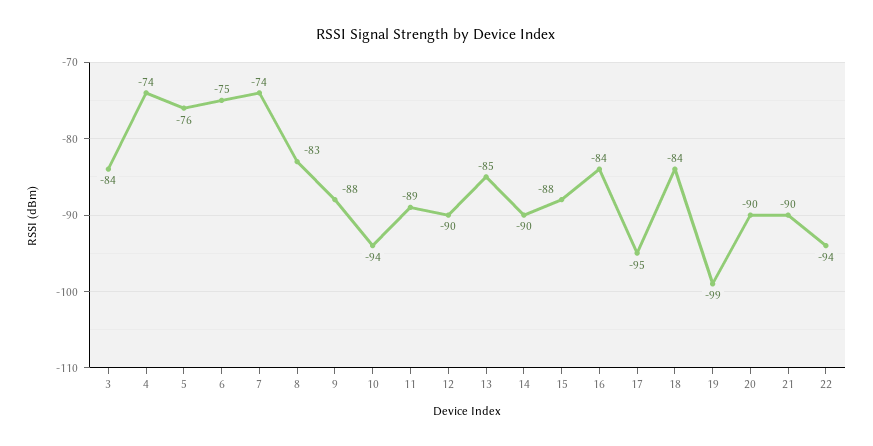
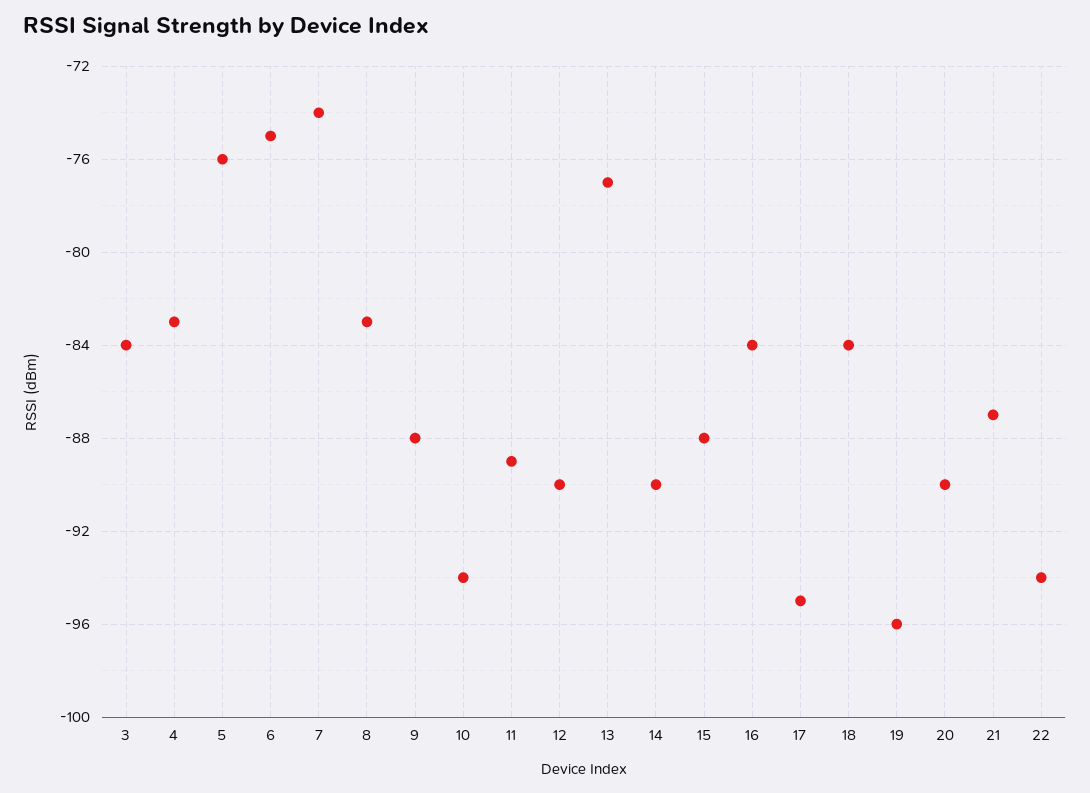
  {
    "3": -84,
-   "4": -74,
+   "4": -83,
    "5": -76,
    "6": -75,
    "7": -74,
    "8": -83,
    "9": -88,
    "10": -94,
    "11": -89,
    "12": -90,
-   "13": -85,
+   "13": -77,
    "14": -90,
    "15": -88,
    "16": -84,
    "17": -95,
    "18": -84,
-   "19": -99,
+   "19": -96,
    "20": -90,
-   "21": -90,
+   "21": -87,
    "22": -94
  }

